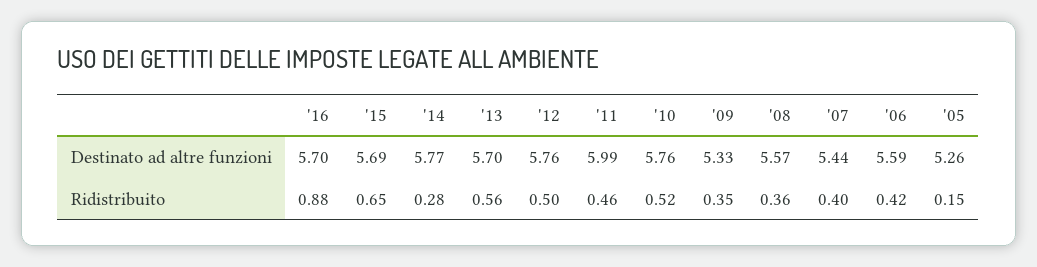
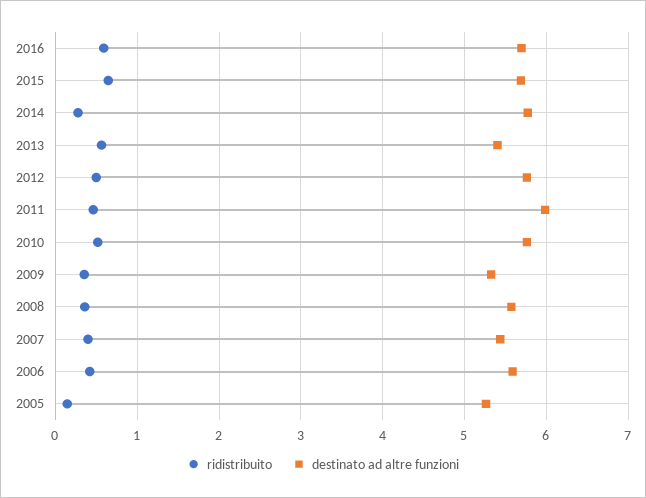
  {
    "Destinato ad altre funzioni": {
      "'16": 5.7,
      "'15": 5.69,
      "'14": 5.77,
-     "'13": 5.7,
+     "'13": 5.4,
      "'12": 5.76,
      "'11": 5.99,
      "'10": 5.76,
      "'09": 5.33,
      "'08": 5.57,
      "'07": 5.44,
      "'06": 5.59,
      "'05": 5.26
    },
    "Ridistribuito": {
-     "'16": 0.88,
+     "'16": 0.6,
      "'15": 0.65,
      "'14": 0.28,
      "'13": 0.56,
      "'12": 0.5,
      "'11": 0.46,
      "'10": 0.52,
      "'09": 0.35,
      "'08": 0.36,
      "'07": 0.4,
      "'06": 0.42,
      "'05": 0.15
    }
  }

